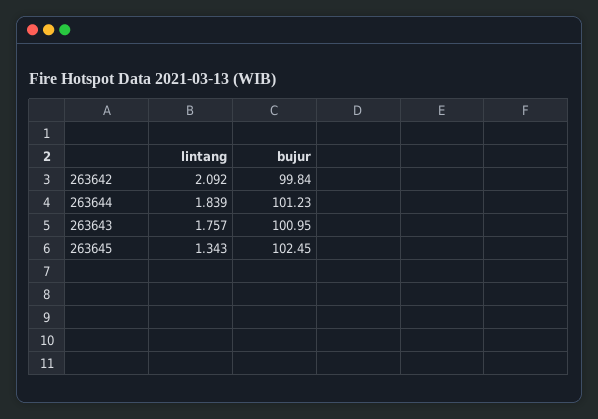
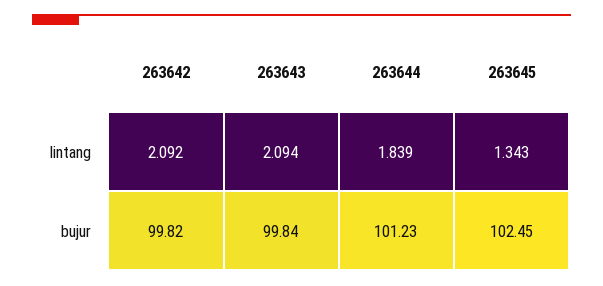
  {
    "lintang": {
      "263642": 2.092,
      "263644": 1.839,
-     "263643": 1.757,
+     "263643": 2.094,
      "263645": 1.343
    },
    "bujur": {
-     "263642": 99.84,
+     "263642": 99.82,
      "263644": 101.23,
-     "263643": 100.95,
+     "263643": 99.84,
      "263645": 102.45
    }
  }

